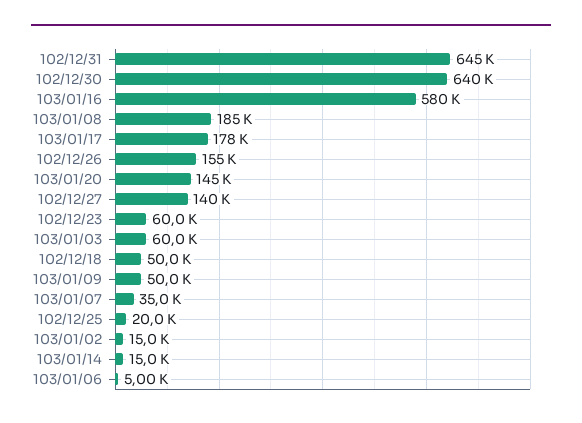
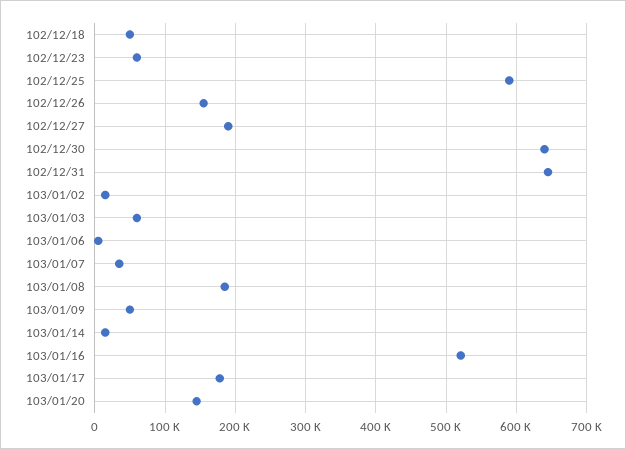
  {
    "102/12/31": 645000,
    "102/12/30": 640000,
-   "103/01/16": 580000,
+   "103/01/16": 520000,
    "103/01/08": 185000,
    "103/01/17": 178000,
    "102/12/26": 155000,
    "103/01/20": 145000,
-   "102/12/27": 140000,
+   "102/12/27": 190000,
    "102/12/23": 60000,
    "103/01/03": 60000,
    "102/12/18": 50000,
    "103/01/09": 50000,
    "103/01/07": 35000,
-   "102/12/25": 20000,
+   "102/12/25": 590000,
    "103/01/02": 15000,
    "103/01/14": 15000,
    "103/01/06": 5000
  }

